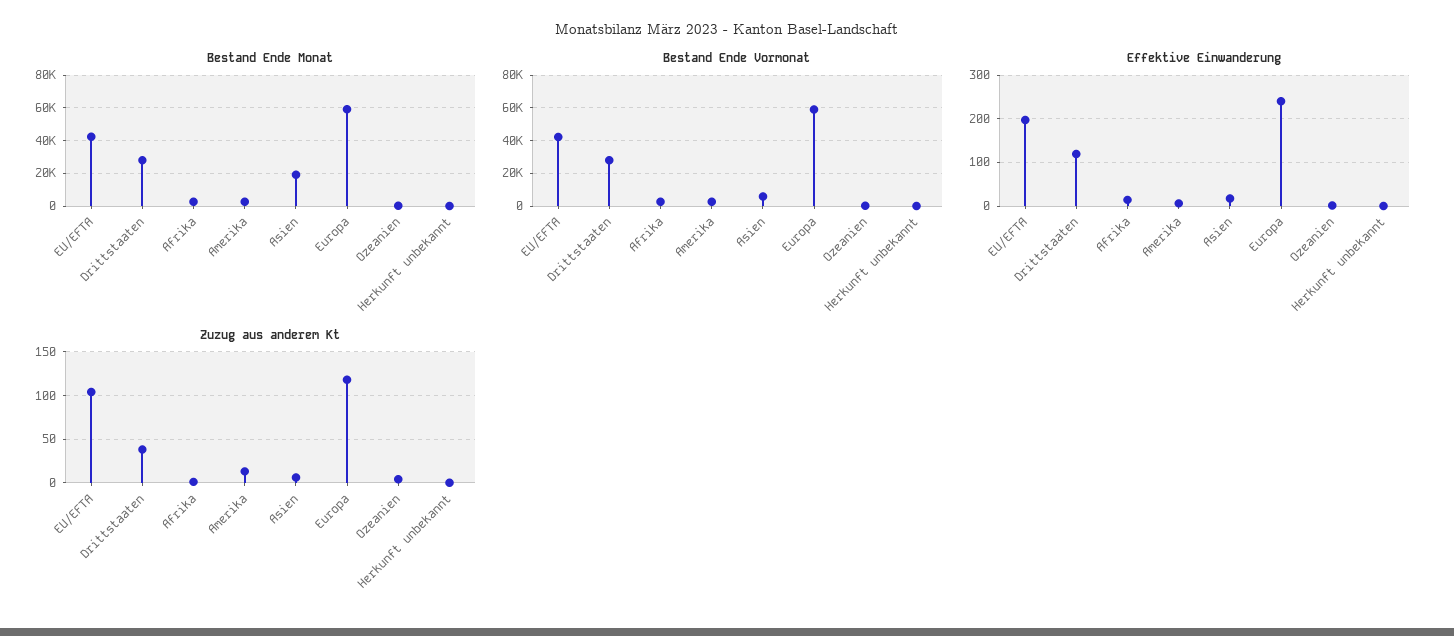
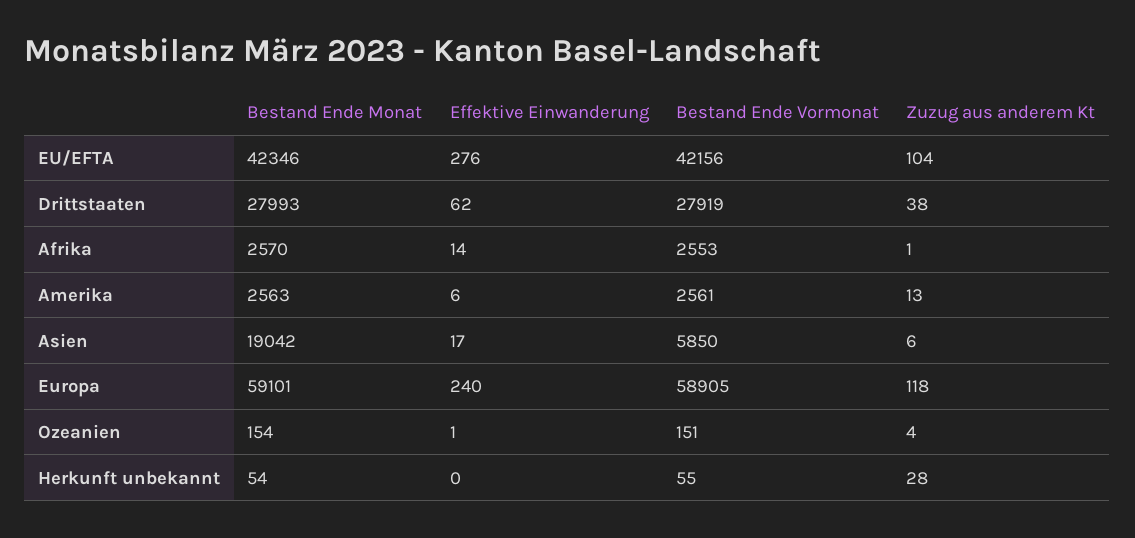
  {
    "Bestand Ende Monat": {
      "EU/EFTA": 42346,
      "Drittstaaten": 27993,
      "Afrika": 2570,
      "Amerika": 2563,
      "Asien": 19042,
      "Europa": 59101,
      "Ozeanien": 154,
      "Herkunft unbekannt": 54
    },
    "Bestand Ende Vormonat": {
      "EU/EFTA": 42156,
      "Drittstaaten": 27919,
      "Afrika": 2553,
      "Amerika": 2561,
      "Asien": 5850,
      "Europa": 58905,
      "Ozeanien": 151,
      "Herkunft unbekannt": 55
    },
    "Effektive Einwanderung": {
-     "EU/EFTA": 200,
+     "EU/EFTA": 276,
-     "Drittstaaten": 120,
+     "Drittstaaten": 62,
      "Afrika": 14,
      "Amerika": 6,
      "Asien": 17,
      "Europa": 240,
      "Ozeanien": 1,
      "Herkunft unbekannt": 0
    },
    "Zuzug aus anderem Kt": {
      "EU/EFTA": 104,
      "Drittstaaten": 38,
      "Afrika": 1,
      "Amerika": 13,
      "Asien": 6,
      "Europa": 118,
      "Ozeanien": 4,
-     "Herkunft unbekannt": 0
+     "Herkunft unbekannt": 28
    }
  }

